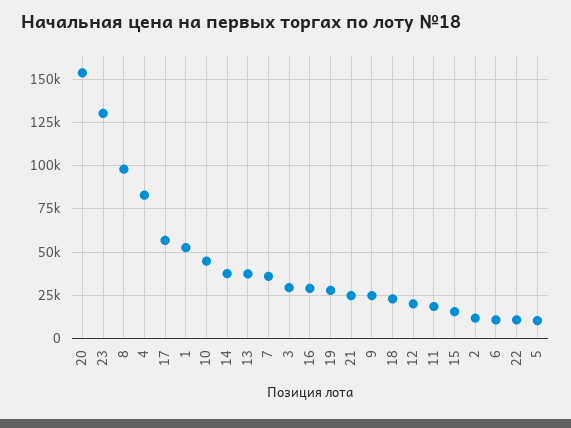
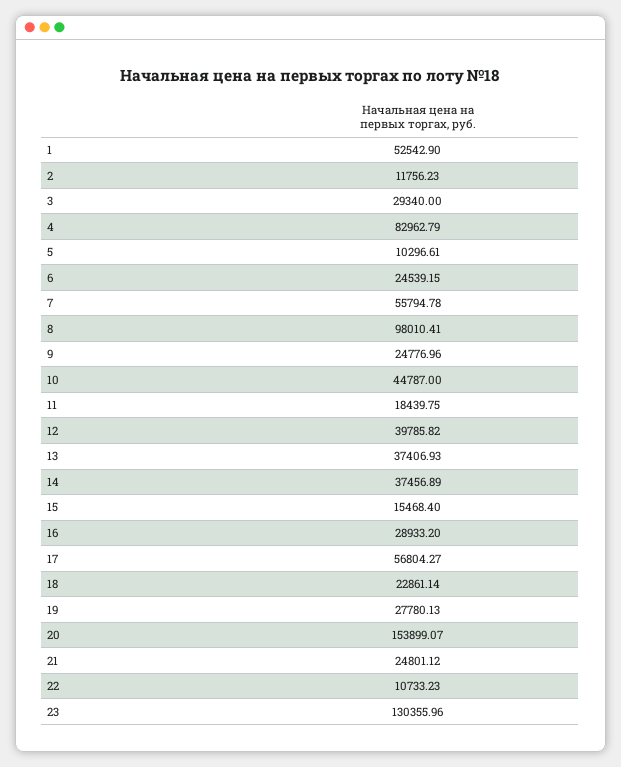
  {
    "20": 153899.07,
    "23": 130355.96,
    "8": 98010.41,
    "4": 82962.79,
    "17": 56804.27,
    "1": 52542.9,
    "10": 44787,
    "14": 37456.89,
    "13": 37406.93,
-   "7": 35000,
+   "7": 55794.78,
    "3": 29340,
    "16": 28933.2,
    "19": 27780.13,
    "21": 24801.12,
    "9": 24776.96,
    "18": 22861.14,
-   "12": 20000,
+   "12": 39785.82,
    "11": 18439.75,
    "15": 15468.4,
    "2": 11756.23,
-   "6": 10000,
+   "6": 24539.15,
    "22": 10733.23,
    "5": 10296.61
  }

